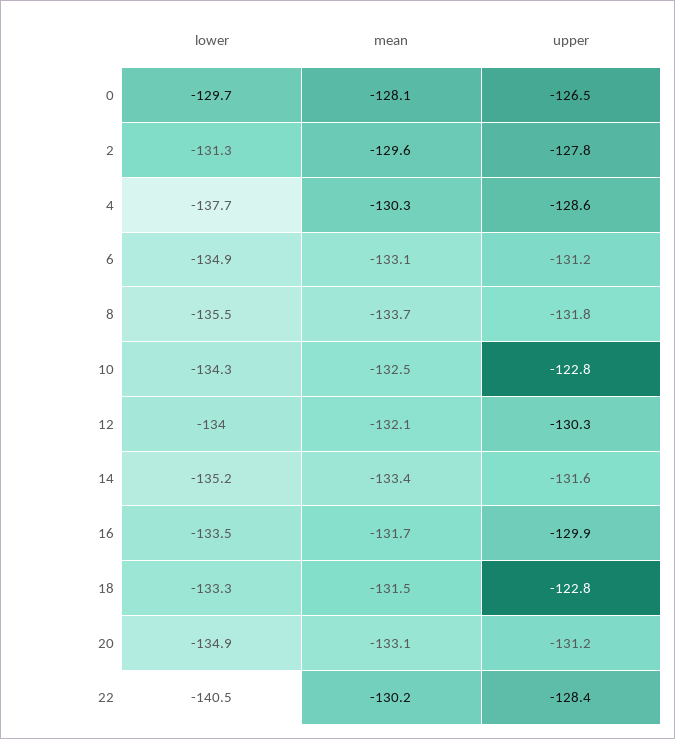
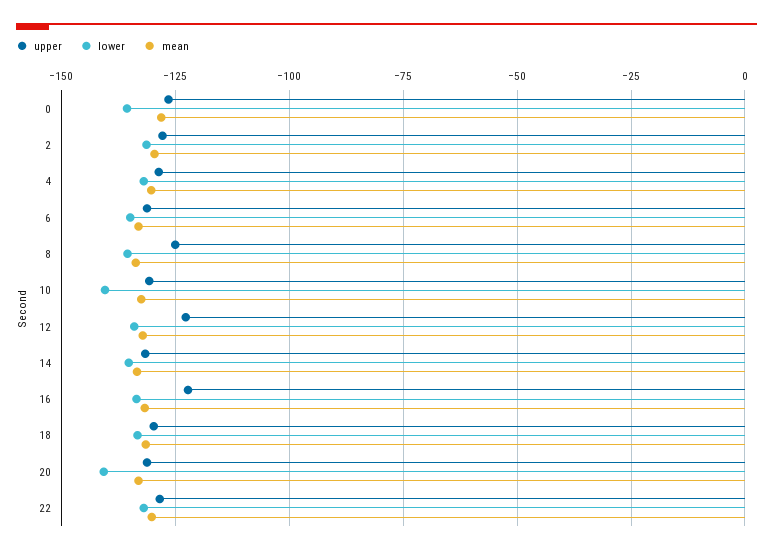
  {
    "lower": {
-     "0": -129.7,
+     "0": -135,
      "2": -131.3,
-     "4": -137.7,
+     "4": -132.5,
      "6": -134.9,
      "8": -135.5,
-     "10": -134.3,
+     "10": -140,
      "12": -134,
      "14": -135.2,
      "16": -133.5,
      "18": -133.3,
-     "20": -134.9,
+     "20": -140,
-     "22": -140.5
+     "22": -132.5
    },
    "mean": {
      "0": -128.1,
      "2": -129.6,
      "4": -130.3,
      "6": -133.1,
      "8": -133.7,
      "10": -132.5,
      "12": -132.1,
      "14": -133.4,
      "16": -131.7,
      "18": -131.5,
      "20": -133.1,
      "22": -130.2
    },
    "upper": {
      "0": -126.5,
      "2": -127.8,
      "4": -128.6,
      "6": -131.2,
-     "8": -131.8,
+     "8": -125,
-     "10": -122.8,
+     "10": -130,
-     "12": -130.3,
+     "12": -122.5,
      "14": -131.6,
-     "16": -129.9,
+     "16": -122.5,
-     "18": -122.8,
+     "18": -130,
      "20": -131.2,
      "22": -128.4
    }
  }

